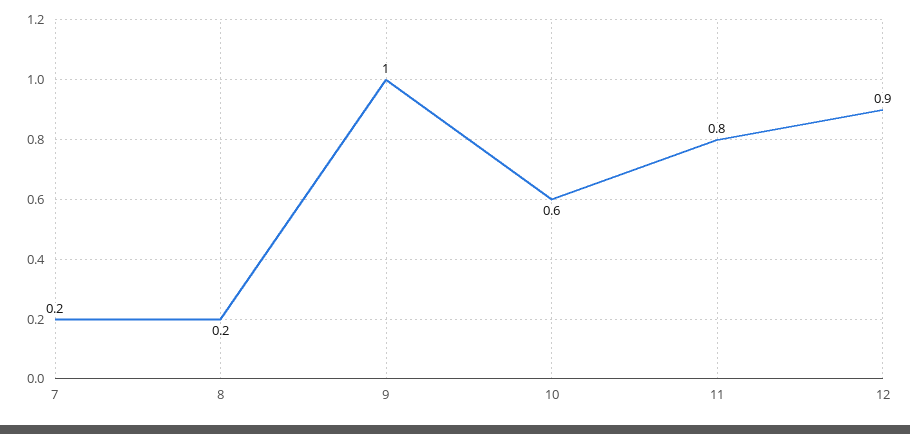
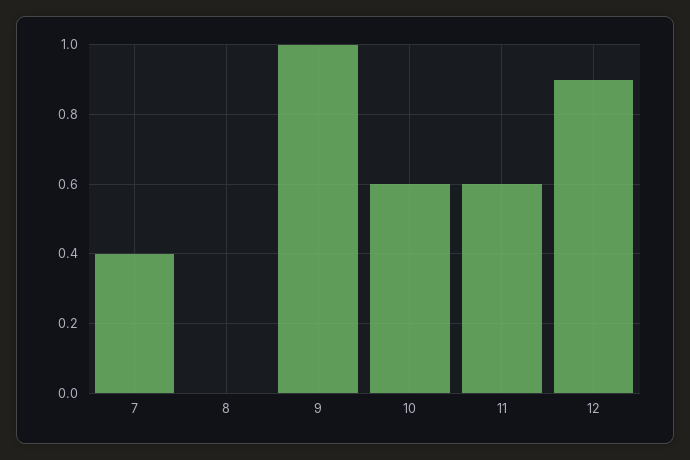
  {
-   "7": 0.2,
+   "7": 0.4,
-   "8": 0.2,
+   "8": 0,
    "9": 1,
    "10": 0.6,
-   "11": 0.8,
+   "11": 0.6,
    "12": 0.9
  }

